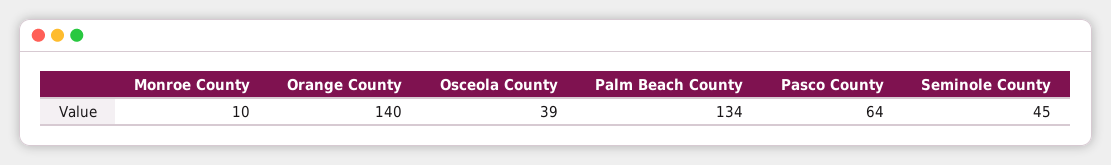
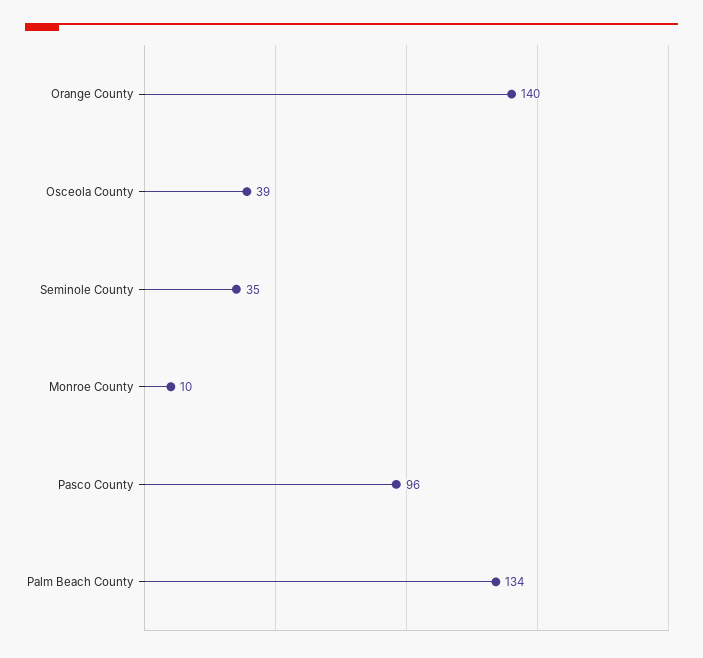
  {
    "Monroe County": 10,
    "Orange County": 140,
    "Osceola County": 39,
    "Palm Beach County": 134,
-   "Pasco County": 64,
+   "Pasco County": 96,
-   "Seminole County": 45
+   "Seminole County": 35
  }

